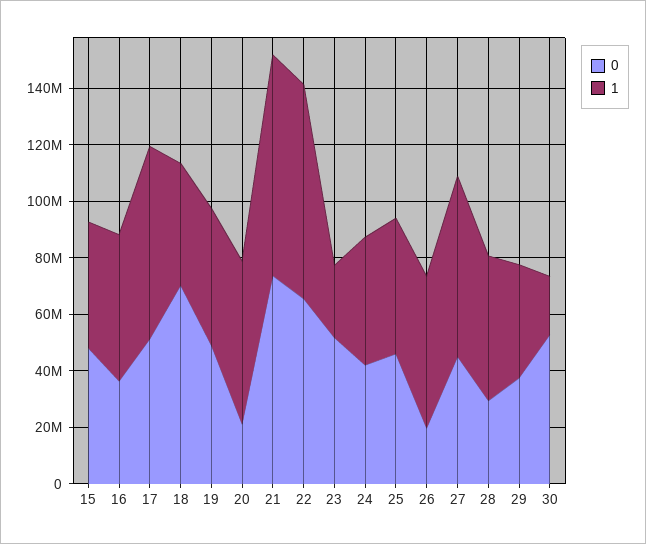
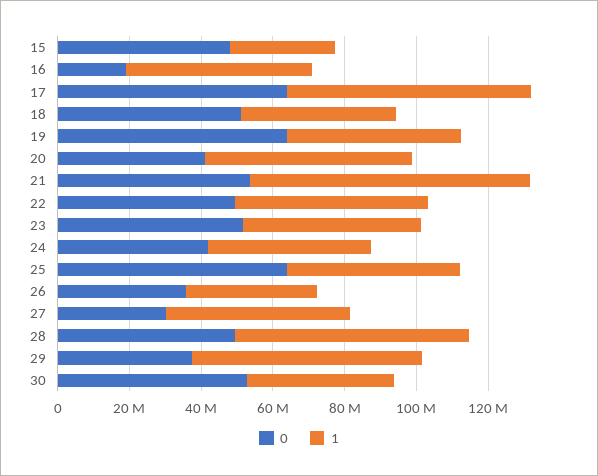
  {
    "0": {
      "15": 50000000,
-     "16": 35000000,
+     "16": 20000000,
-     "17": 50000000,
+     "17": 65000000,
-     "18": 70000000,
+     "18": 50000000,
-     "19": 50000000,
+     "19": 65000000,
-     "20": 20000000,
+     "20": 40000000,
-     "21": 75000000,
+     "21": 55000000,
-     "22": 65000000,
+     "22": 50000000,
      "23": 50000000,
      "24": 40000000,
-     "25": 45000000,
+     "25": 65000000,
-     "26": 20000000,
+     "26": 35000000,
-     "27": 45000000,
+     "27": 30000000,
-     "28": 30000000,
+     "28": 50000000,
      "29": 35000000,
      "30": 55000000
    },
    "1": {
-     "15": 45000000,
+     "15": 30000000,
      "16": 50000000,
      "17": 70000000,
      "18": 45000000,
      "19": 50000000,
      "20": 60000000,
      "21": 80000000,
-     "22": 75000000,
+     "22": 55000000,
-     "23": 25000000,
+     "23": 50000000,
      "24": 45000000,
      "25": 50000000,
-     "26": 55000000,
+     "26": 35000000,
-     "27": 65000000,
+     "27": 50000000,
-     "28": 50000000,
+     "28": 65000000,
-     "29": 40000000,
+     "29": 65000000,
-     "30": 20000000
+     "30": 40000000
    }
  }

